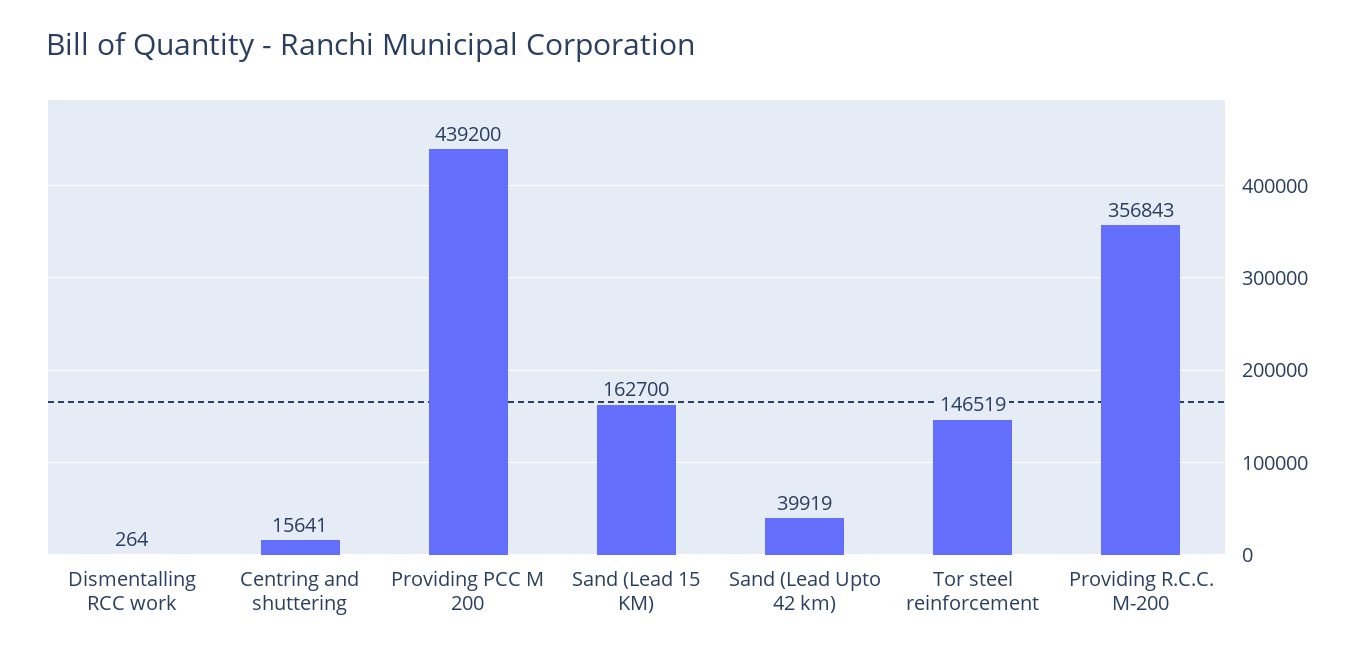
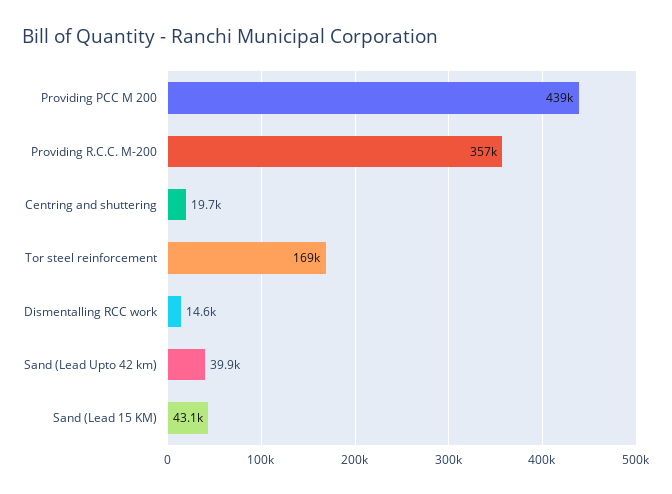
  {
-   "Dismentalling RCC work": 264,
+   "Dismentalling RCC work": 14600,
-   "Centring and shuttering": 15641,
+   "Centring and shuttering": 19700,
    "Providing PCC M 200": 439200,
-   "Sand (Lead 15 KM)": 162700,
+   "Sand (Lead 15 KM)": 43100,
    "Sand (Lead Upto 42 km)": 39919,
-   "Tor steel reinforcement": 146519,
+   "Tor steel reinforcement": 169000,
    "Providing R.C.C. M-200": 356843
  }

